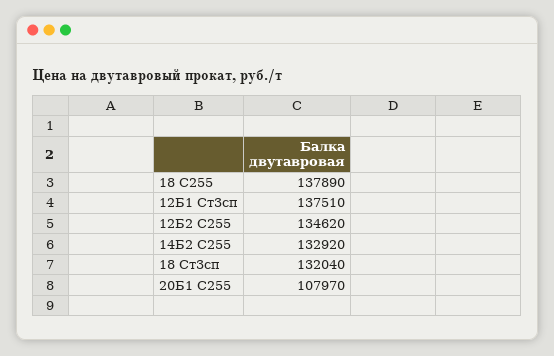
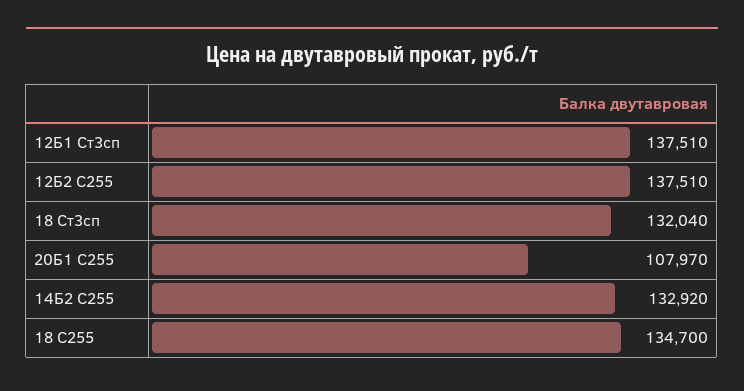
  {
-   "18 С255": 137890,
+   "18 С255": 134700,
    "12Б1 Ст3сп": 137510,
-   "12Б2 С255": 134620,
+   "12Б2 С255": 137510,
    "14Б2 С255": 132920,
    "18 Ст3сп": 132040,
    "20Б1 С255": 107970
  }

